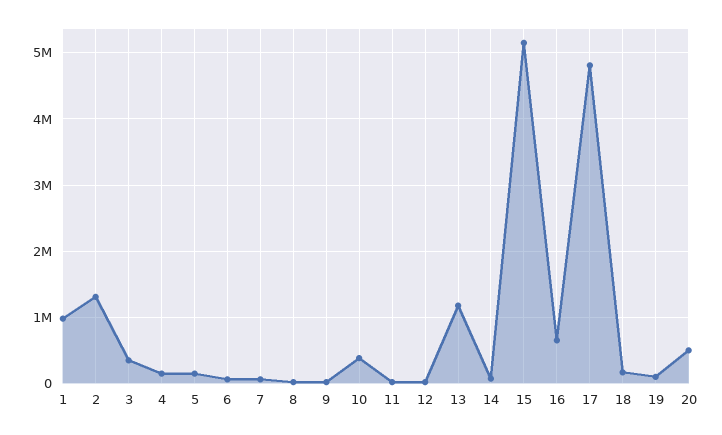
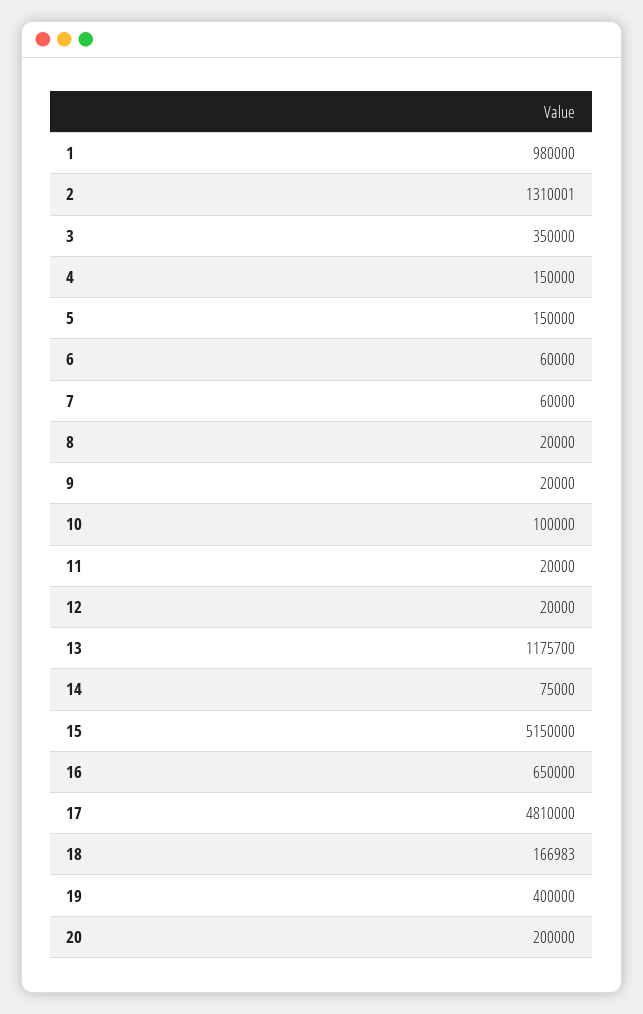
  {
    "1": 980000,
    "2": 1310001,
    "3": 350000,
    "4": 150000,
    "5": 150000,
    "6": 60000,
    "7": 60000,
    "8": 20000,
    "9": 20000,
-   "10": 400000,
+   "10": 100000,
    "11": 20000,
    "12": 20000,
    "13": 1175700,
    "14": 75000,
    "15": 5150000,
    "16": 650000,
    "17": 4810000,
    "18": 166983,
-   "19": 100000,
+   "19": 400000,
-   "20": 500000
+   "20": 200000
  }

